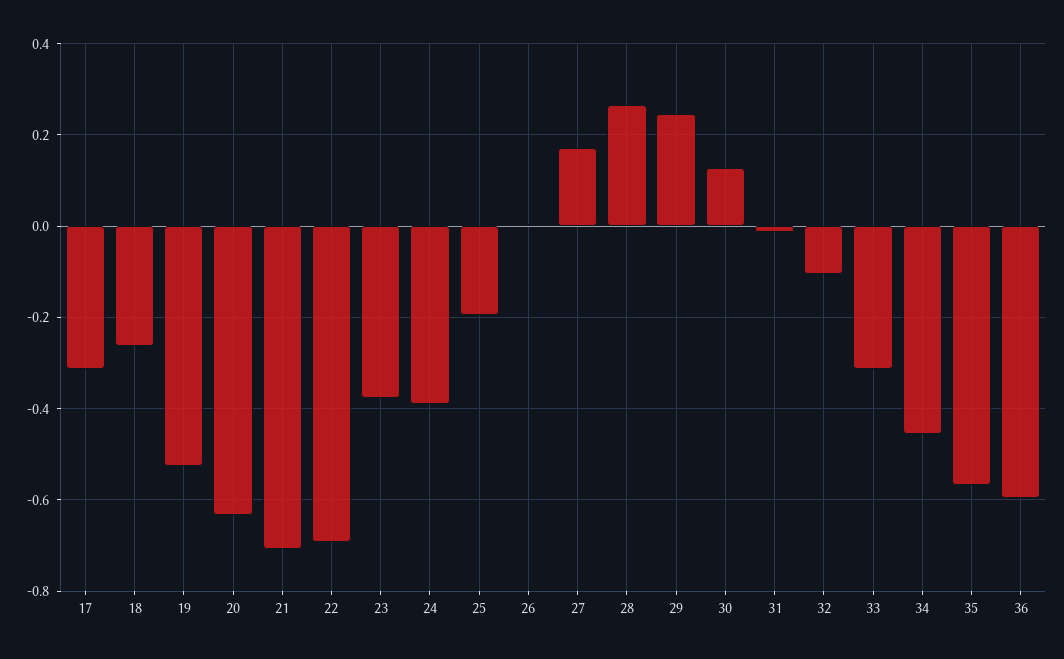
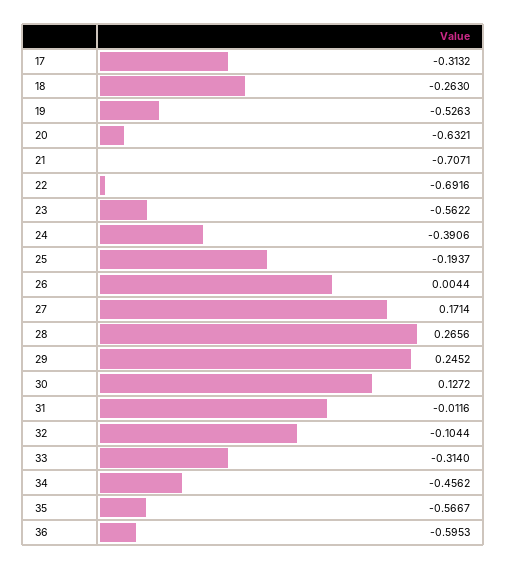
  {
    "17": -0.3132,
    "18": -0.263,
    "19": -0.5263,
    "20": -0.6321,
    "21": -0.7071,
    "22": -0.6916,
-   "23": -0.38,
+   "23": -0.5622,
    "24": -0.3906,
    "25": -0.1937,
    "26": 0.0044,
    "27": 0.1714,
    "28": 0.2656,
    "29": 0.2452,
    "30": 0.1272,
    "31": -0.0116,
    "32": -0.1044,
    "33": -0.314,
    "34": -0.4562,
    "35": -0.5667,
    "36": -0.5953
  }

